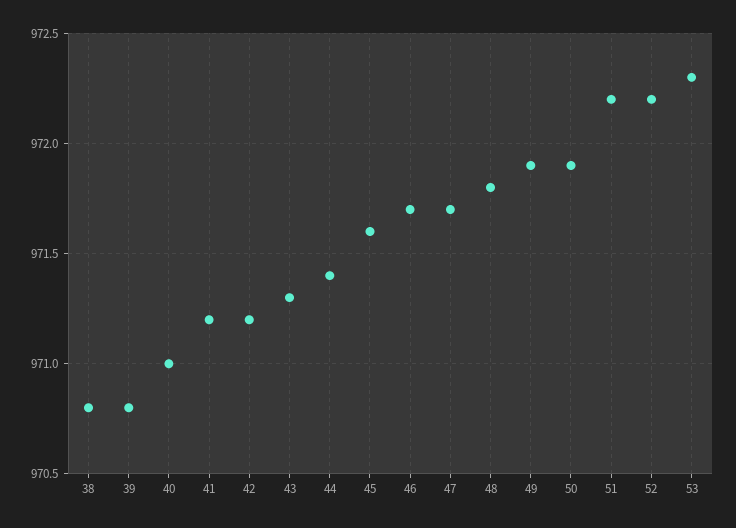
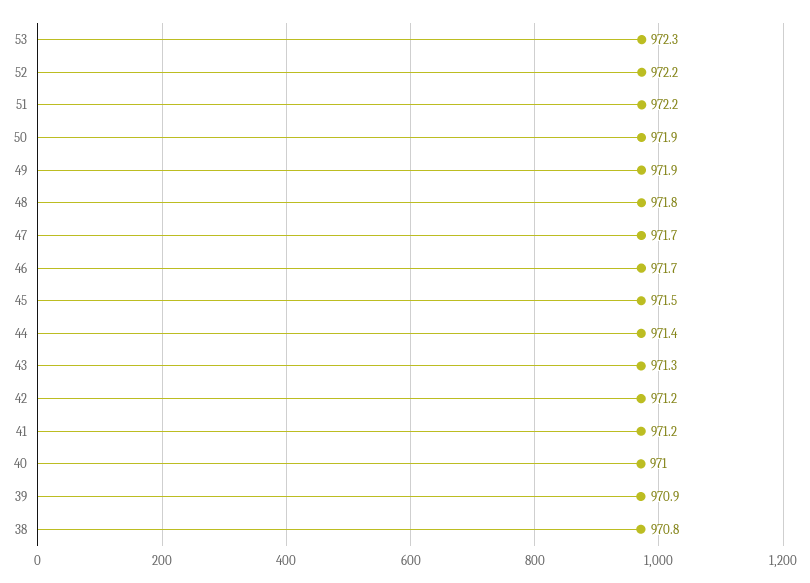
  {
    "38": 970.8,
-   "39": 970.8,
+   "39": 970.9,
    "40": 971,
    "41": 971.2,
    "42": 971.2,
    "43": 971.3,
    "44": 971.4,
-   "45": 971.6,
+   "45": 971.5,
    "46": 971.7,
    "47": 971.7,
    "48": 971.8,
    "49": 971.9,
    "50": 971.9,
    "51": 972.2,
    "52": 972.2,
    "53": 972.3
  }

